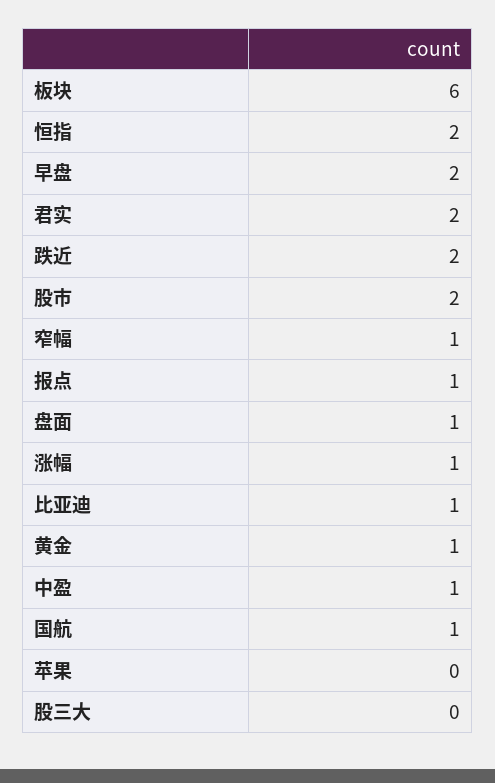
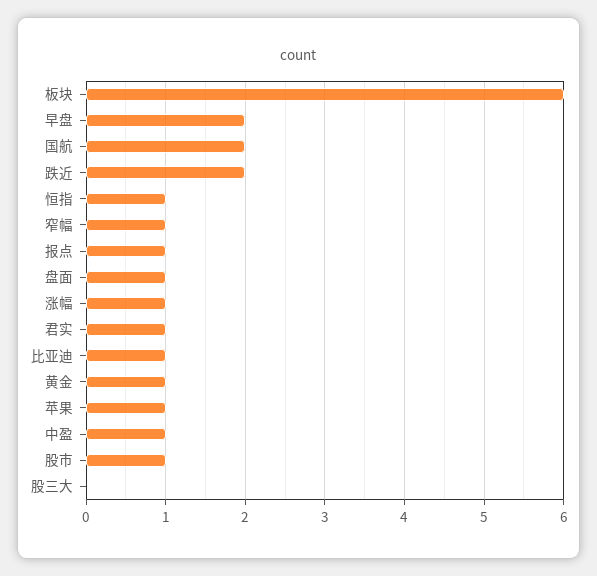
  {
    "板块": 6,
-   "恒指": 2,
+   "恒指": 1,
    "早盘": 2,
-   "君实": 2,
+   "君实": 1,
    "跌近": 2,
-   "股市": 2,
+   "股市": 1,
    "窄幅": 1,
    "报点": 1,
    "盘面": 1,
    "涨幅": 1,
    "比亚迪": 1,
    "黄金": 1,
    "中盈": 1,
-   "国航": 1,
+   "国航": 2,
-   "苹果": 0,
+   "苹果": 1,
    "股三大": 0
  }

